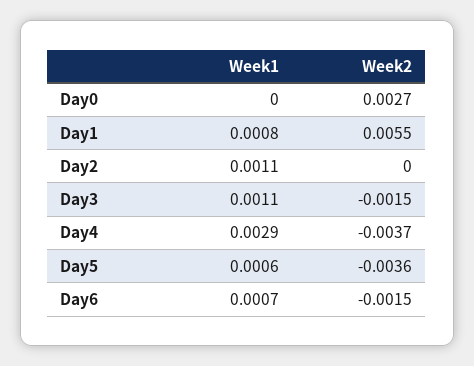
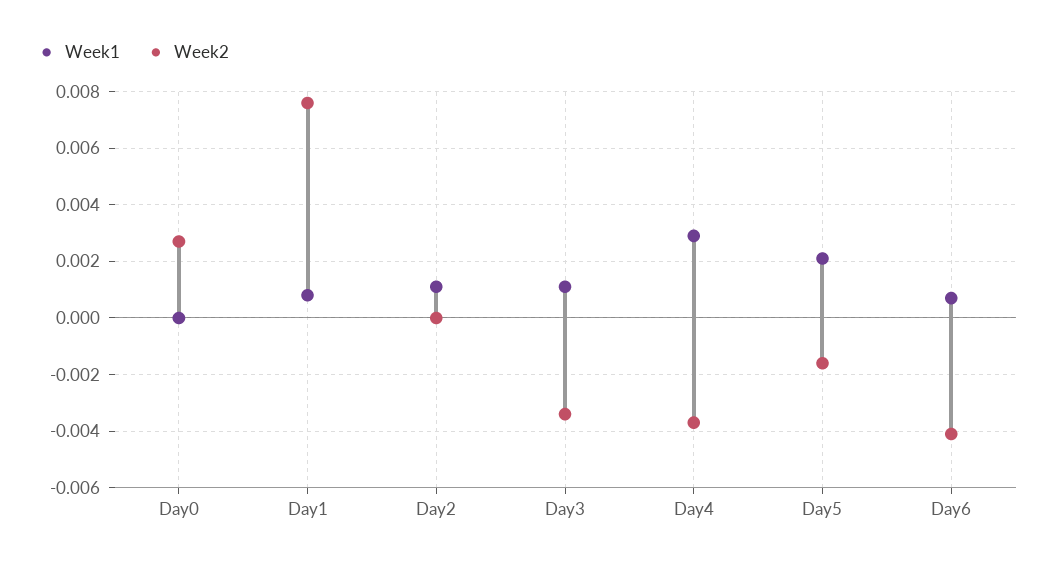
  {
    "Week1": {
      "Day0": 0,
      "Day1": 0.0008,
      "Day2": 0.0011,
      "Day3": 0.0011,
      "Day4": 0.0029,
-     "Day5": 0.0006,
+     "Day5": 0.002,
      "Day6": 0.0007
    },
    "Week2": {
      "Day0": 0.0027,
-     "Day1": 0.0055,
+     "Day1": 0.0075,
      "Day2": 0,
-     "Day3": -0.0015,
+     "Day3": -0.0035,
      "Day4": -0.0037,
-     "Day5": -0.0036,
+     "Day5": -0.0015,
-     "Day6": -0.0015
+     "Day6": -0.004
    }
  }

